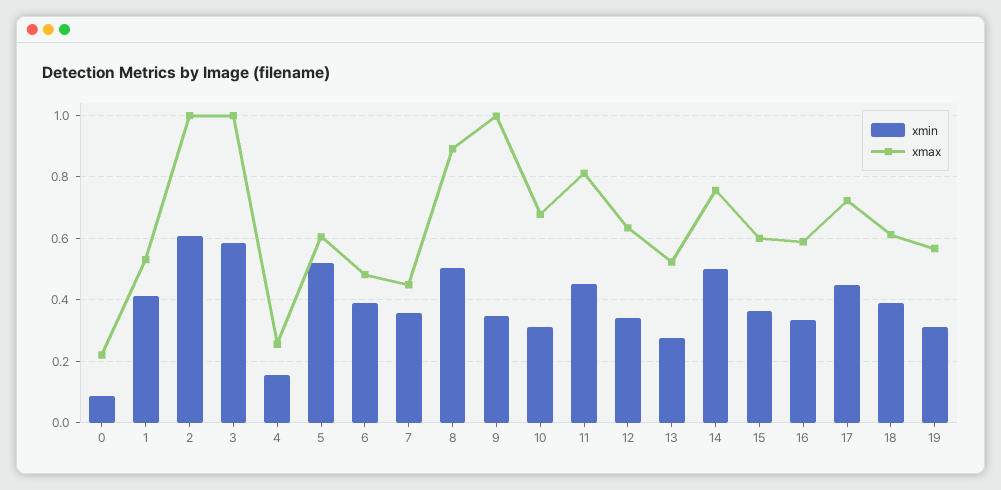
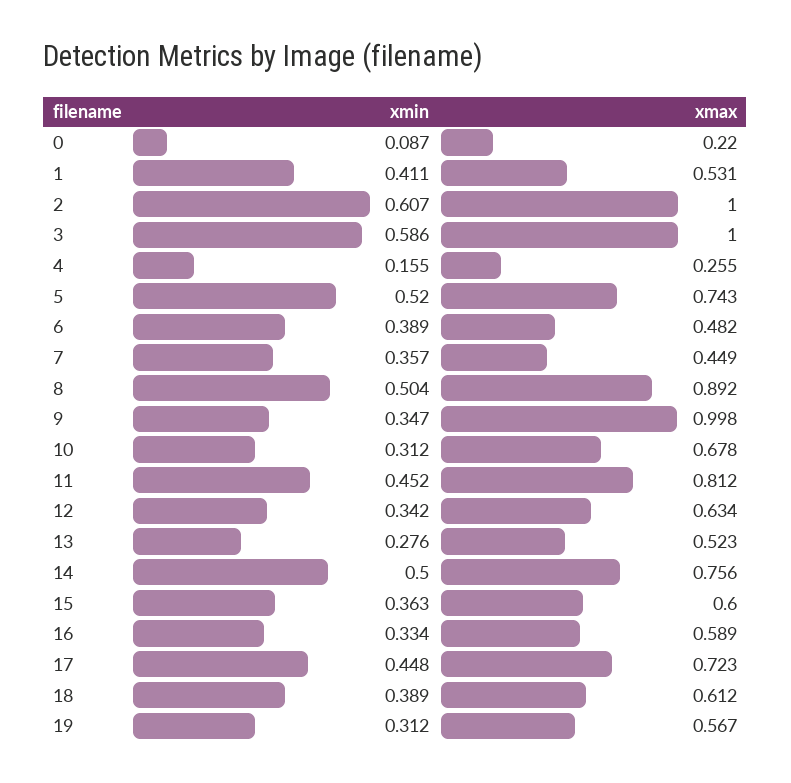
  {
    "xmin": {
      "0": 0.087,
      "1": 0.411,
      "2": 0.607,
      "3": 0.586,
      "4": 0.155,
      "5": 0.52,
      "6": 0.389,
      "7": 0.357,
      "8": 0.504,
      "9": 0.347,
      "10": 0.312,
      "11": 0.452,
      "12": 0.342,
      "13": 0.276,
      "14": 0.5,
      "15": 0.363,
      "16": 0.334,
      "17": 0.448,
      "18": 0.389,
      "19": 0.312
    },
    "xmax": {
      "0": 0.22,
      "1": 0.531,
      "2": 1,
      "3": 1,
      "4": 0.255,
-     "5": 0.6,
+     "5": 0.743,
      "6": 0.482,
      "7": 0.449,
      "8": 0.892,
      "9": 0.998,
      "10": 0.678,
      "11": 0.812,
      "12": 0.634,
      "13": 0.523,
      "14": 0.756,
      "15": 0.6,
      "16": 0.589,
      "17": 0.723,
      "18": 0.612,
      "19": 0.567
    }
  }

